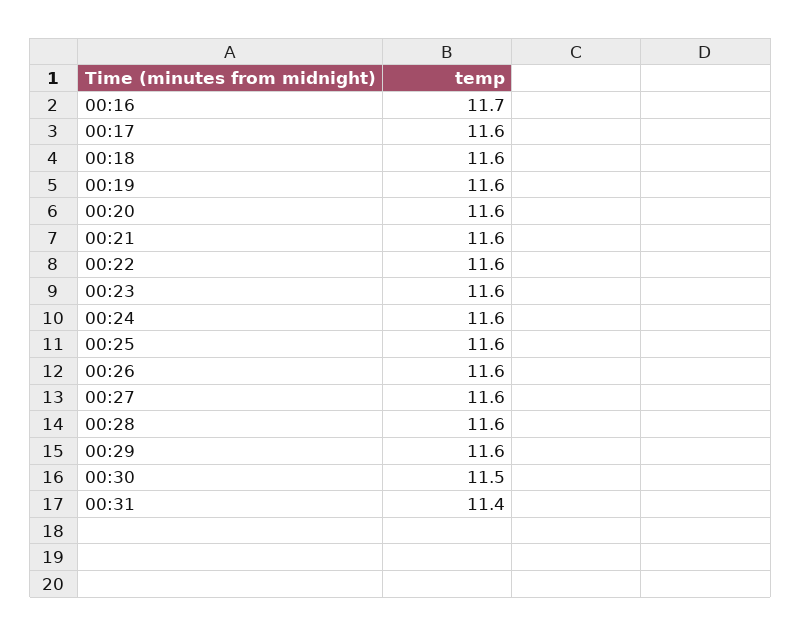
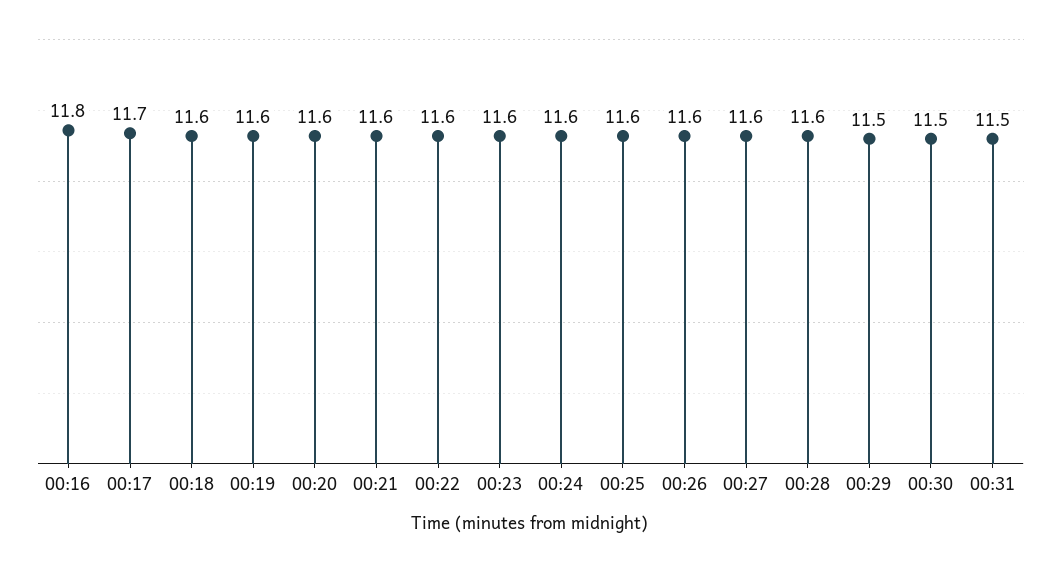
  {
-   "00:16": 11.7,
+   "00:16": 11.8,
-   "00:17": 11.6,
+   "00:17": 11.7,
    "00:18": 11.6,
    "00:19": 11.6,
    "00:20": 11.6,
    "00:21": 11.6,
    "00:22": 11.6,
    "00:23": 11.6,
    "00:24": 11.6,
    "00:25": 11.6,
    "00:26": 11.6,
    "00:27": 11.6,
    "00:28": 11.6,
-   "00:29": 11.6,
+   "00:29": 11.5,
    "00:30": 11.5,
-   "00:31": 11.4
+   "00:31": 11.5
  }

